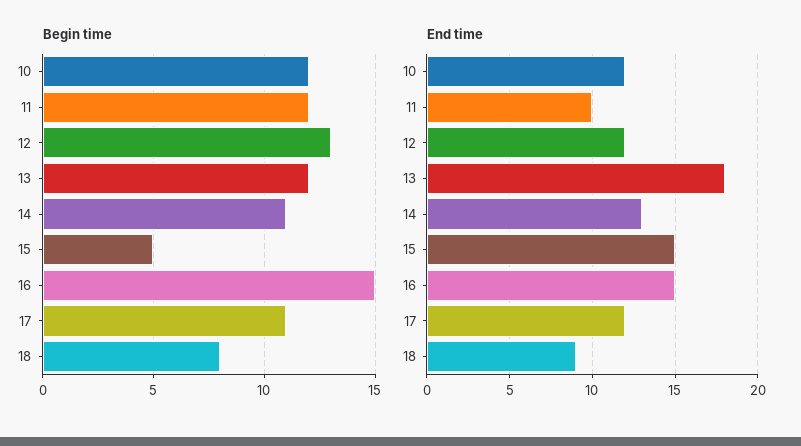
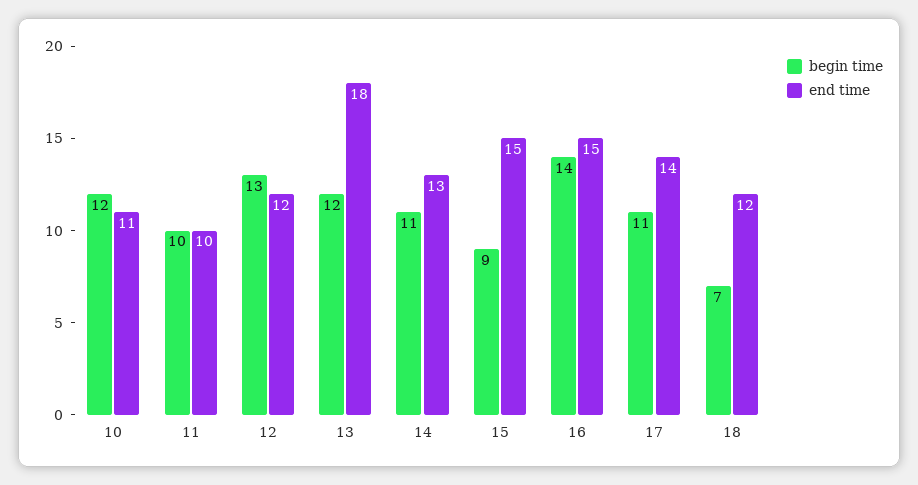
  {
    "Begin time": {
      "10": 12,
-     "11": 12,
+     "11": 10,
      "12": 13,
      "13": 12,
      "14": 11,
-     "15": 5,
+     "15": 9,
-     "16": 15,
+     "16": 14,
      "17": 11,
-     "18": 8
+     "18": 7
    },
    "End time": {
-     "10": 12,
+     "10": 11,
      "11": 10,
      "12": 12,
      "13": 18,
      "14": 13,
      "15": 15,
      "16": 15,
-     "17": 12,
+     "17": 14,
-     "18": 9
+     "18": 12
    }
  }

